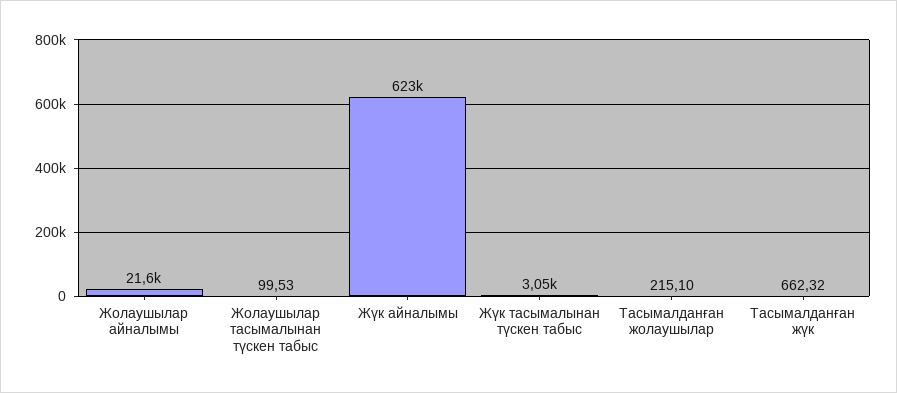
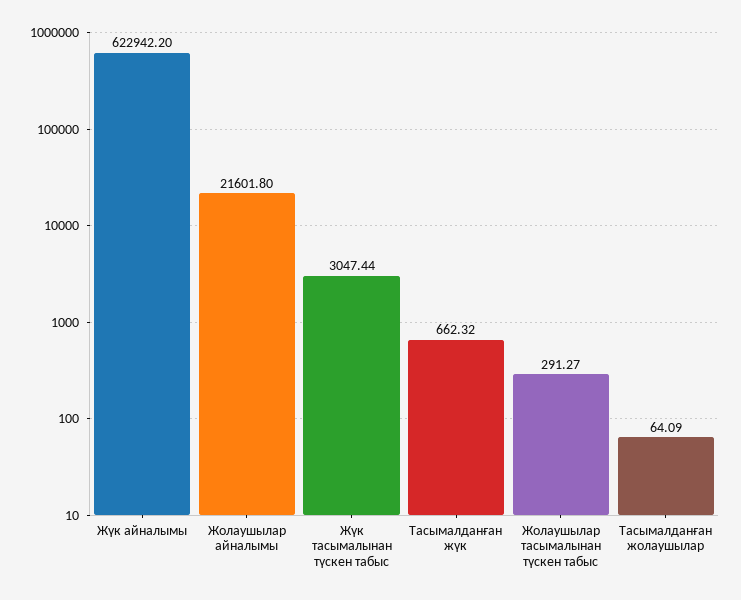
  {
    "Жолаушылар айналымы": 21601.8,
-   "Жолаушылар тасымалынан түскен табыс": 99.53,
+   "Жолаушылар тасымалынан түскен табыс": 291.27,
    "Жүк айналымы": 622942.2,
    "Жүк тасымалынан түскен табыс": 3047.44,
-   "Тасымалданған жолаушылар": 215.1,
+   "Тасымалданған жолаушылар": 64.09,
    "Тасымалданған жүк": 662.32
  }

